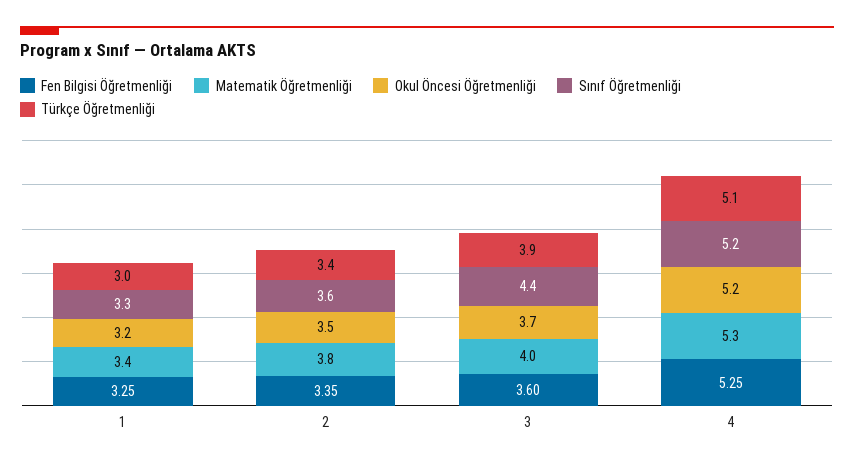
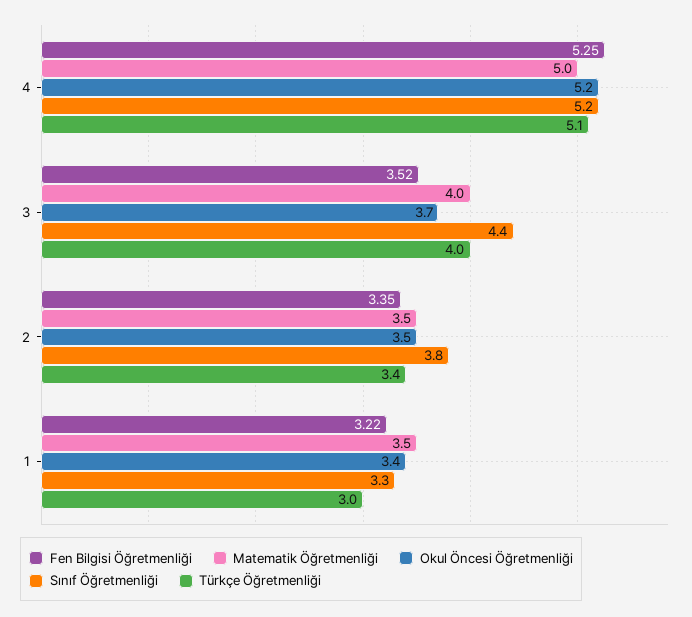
  {
    "Fen Bilgisi Öğretmenliği": {
-     "1": 3.25,
+     "1": 3.22,
      "2": 3.35,
-     "3": 3.6,
+     "3": 3.52,
      "4": 5.25
    },
    "Matematik Öğretmenliği": {
-     "1": 3.4,
+     "1": 3.5,
-     "2": 3.8,
+     "2": 3.5,
      "3": 4,
-     "4": 5.3
+     "4": 5
    },
    "Okul Öncesi Öğretmenliği": {
-     "1": 3.2,
+     "1": 3.4,
      "2": 3.5,
      "3": 3.7,
      "4": 5.2
    },
    "Sınıf Öğretmenliği": {
      "1": 3.3,
-     "2": 3.6,
+     "2": 3.8,
      "3": 4.4,
      "4": 5.2
    },
    "Türkçe Öğretmenliği": {
      "1": 3,
      "2": 3.4,
-     "3": 3.9,
+     "3": 4,
      "4": 5.1
    }
  }

